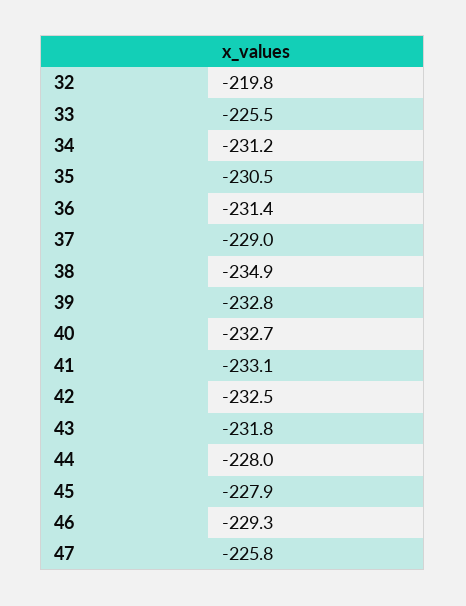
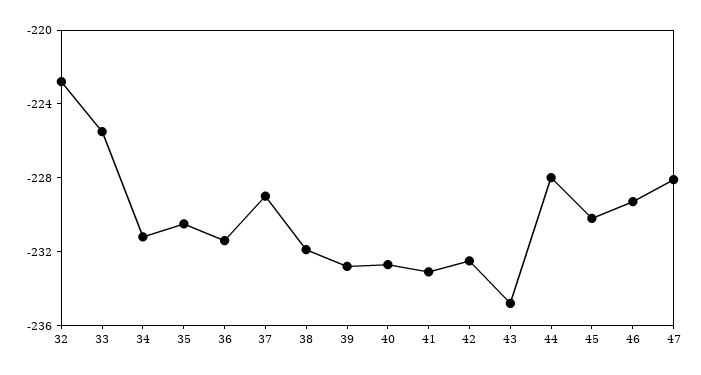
  {
-   "32": -219.8,
+   "32": -223,
    "33": -225.5,
    "34": -231.2,
    "35": -230.5,
    "36": -231.4,
    "37": -229,
-   "38": -234.9,
+   "38": -232,
    "39": -232.8,
    "40": -232.7,
    "41": -233.1,
    "42": -232.5,
-   "43": -231.8,
+   "43": -235,
    "44": -228,
-   "45": -227.9,
+   "45": -230,
    "46": -229.3,
-   "47": -225.8
+   "47": -228
  }

